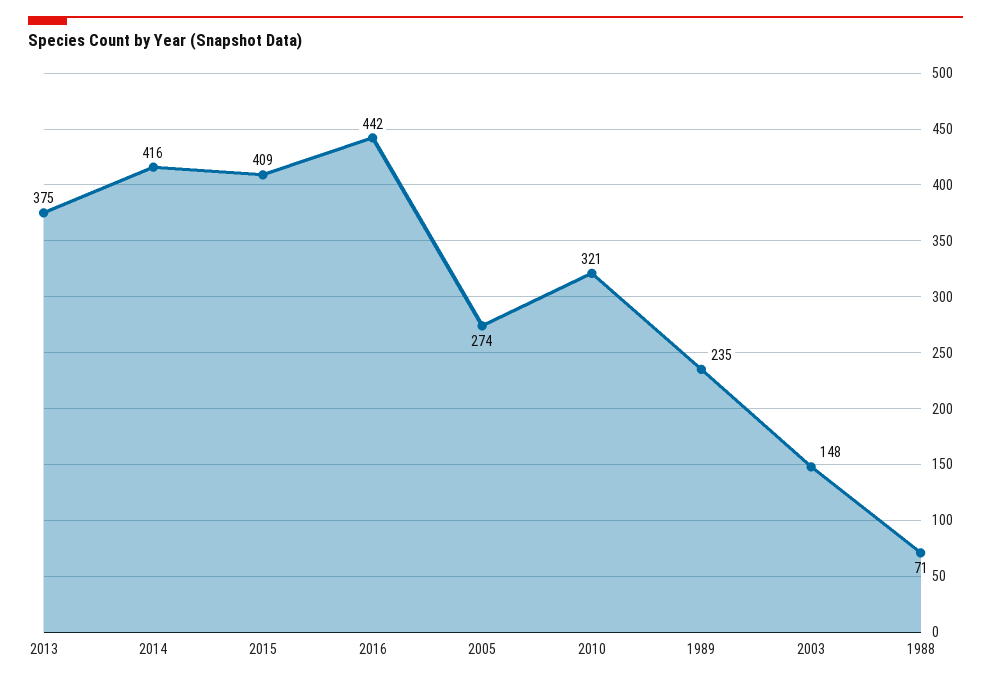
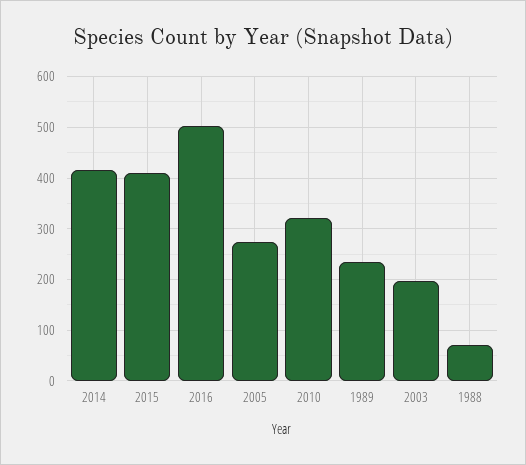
  {
-   "2013": 375,
    "2014": 416,
    "2015": 409,
-   "2016": 442,
+   "2016": 500,
    "2005": 274,
    "2010": 321,
    "1989": 235,
-   "2003": 148,
+   "2003": 200,
    "1988": 71
  }

